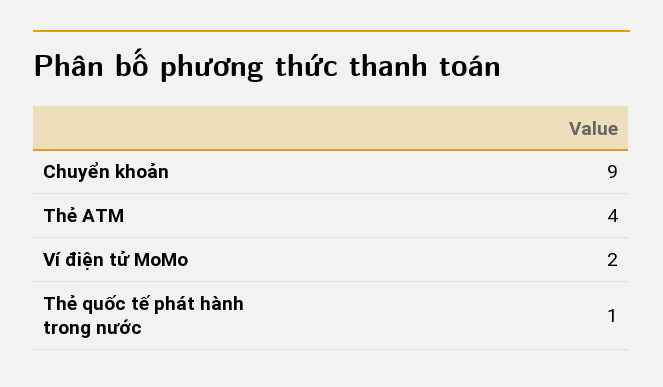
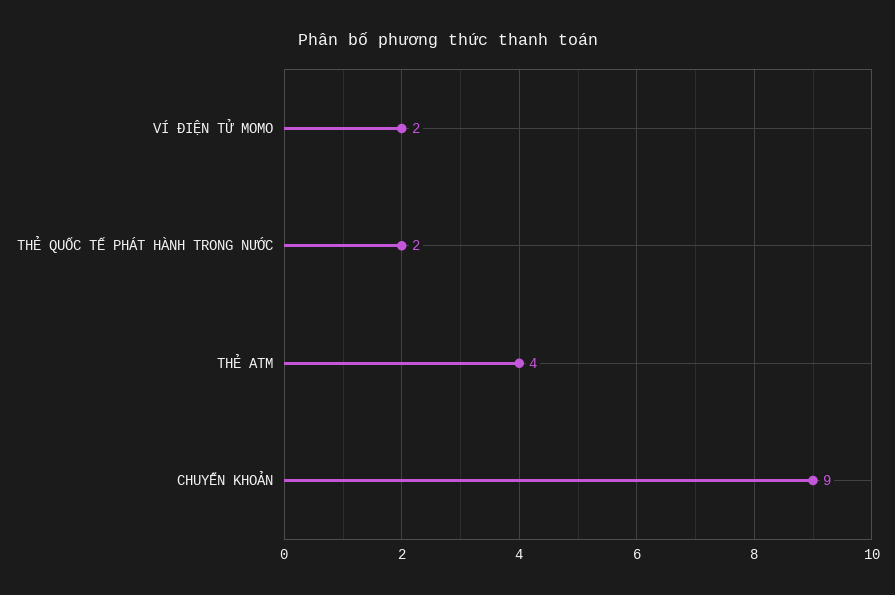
  {
    "Chuyển khoản": 9,
    "Thẻ ATM": 4,
    "Ví điện tử MoMo": 2,
-   "Thẻ quốc tế phát hành trong nước": 1
+   "Thẻ quốc tế phát hành trong nước": 2
  }

